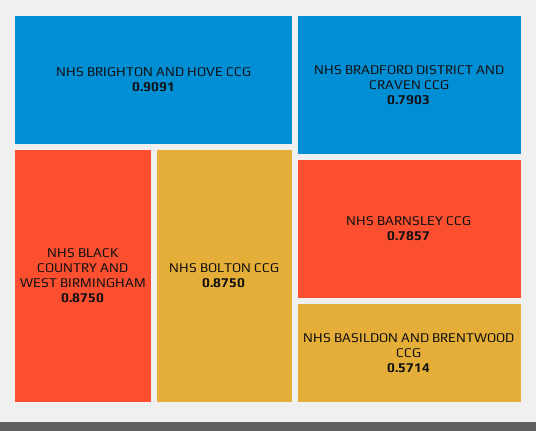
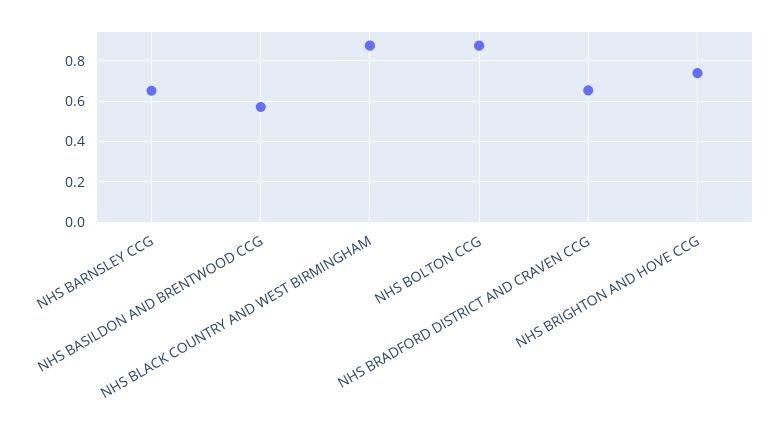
  {
-   "NHS BRIGHTON AND HOVE CCG": 0.9091,
+   "NHS BRIGHTON AND HOVE CCG": 0.75,
    "NHS BLACK COUNTRY AND WEST BIRMINGHAM": 0.875,
    "NHS BOLTON CCG": 0.875,
-   "NHS BRADFORD DISTRICT AND CRAVEN CCG": 0.7903,
+   "NHS BRADFORD DISTRICT AND CRAVEN CCG": 0.65,
-   "NHS BARNSLEY CCG": 0.7857,
+   "NHS BARNSLEY CCG": 0.65,
    "NHS BASILDON AND BRENTWOOD CCG": 0.5714
  }

